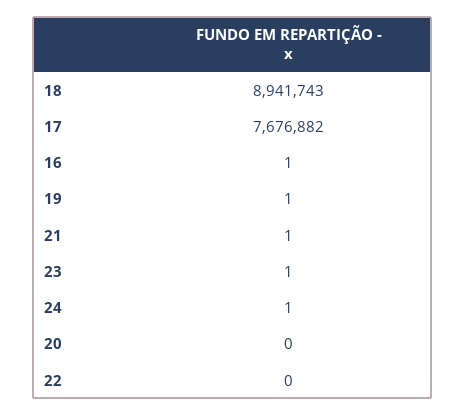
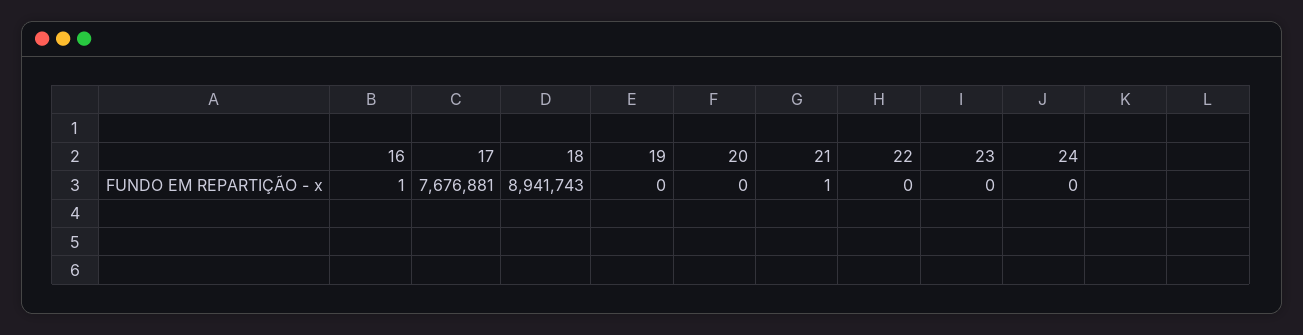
  {
    "18": 8941743,
-   "17": 7676882,
+   "17": 7676881,
    "16": 1,
-   "19": 1,
+   "19": 0,
    "21": 1,
-   "23": 1,
+   "23": 0,
-   "24": 1,
+   "24": 0,
    "20": 0,
    "22": 0
  }

